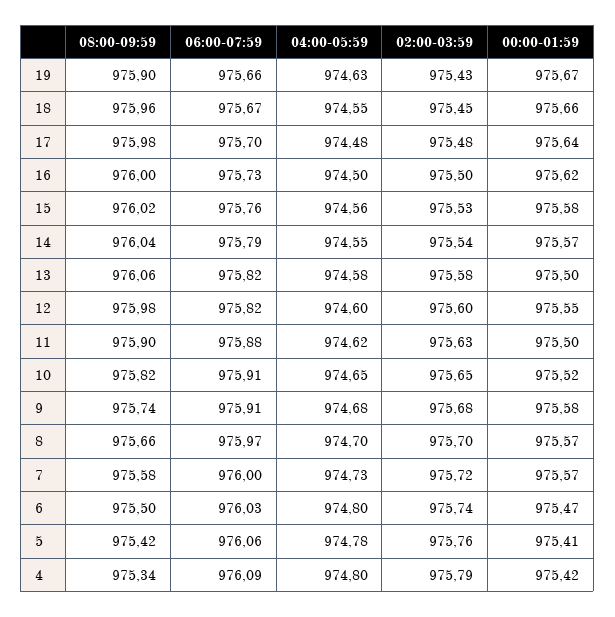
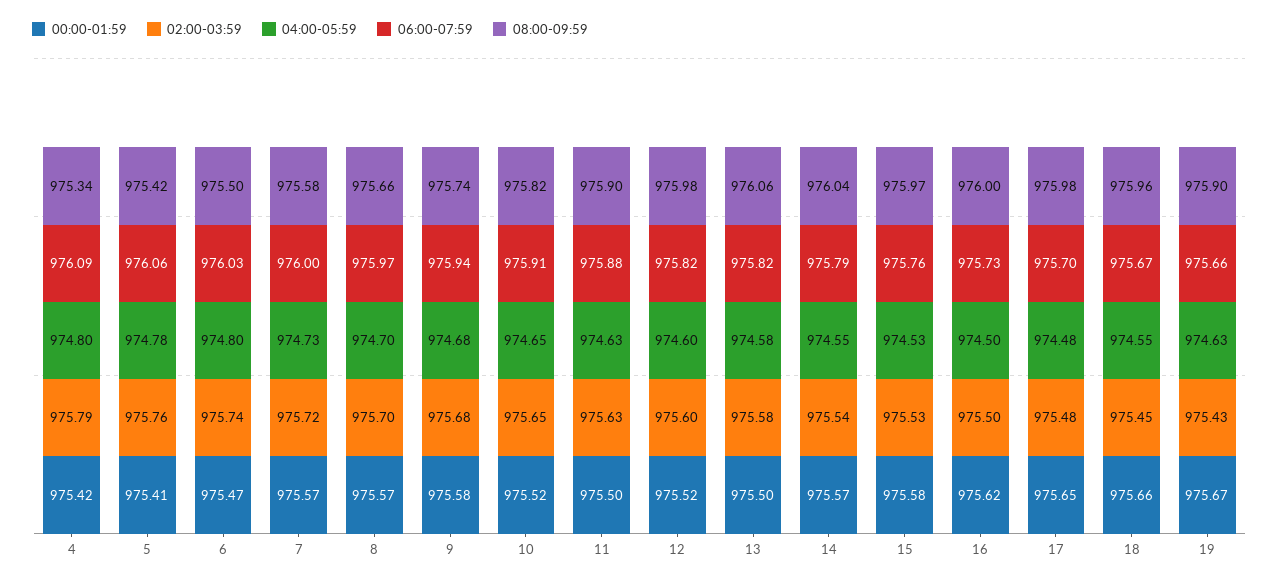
  {
    "08:00-09:59": {
      "19": 975.9,
      "18": 975.96,
      "17": 975.98,
      "16": 976,
-     "15": 976.02,
+     "15": 975.97,
      "14": 976.04,
      "13": 976.06,
      "12": 975.98,
      "11": 975.9,
      "10": 975.82,
      "9": 975.74,
      "8": 975.66,
      "7": 975.58,
      "6": 975.5,
      "5": 975.42,
      "4": 975.34
    },
    "06:00-07:59": {
      "19": 975.66,
      "18": 975.67,
      "17": 975.7,
      "16": 975.73,
      "15": 975.76,
      "14": 975.79,
      "13": 975.82,
      "12": 975.82,
      "11": 975.88,
      "10": 975.91,
-     "9": 975.91,
+     "9": 975.94,
      "8": 975.97,
      "7": 976,
      "6": 976.03,
      "5": 976.06,
      "4": 976.09
    },
    "04:00-05:59": {
      "19": 974.63,
      "18": 974.55,
      "17": 974.48,
      "16": 974.5,
-     "15": 974.56,
+     "15": 974.53,
      "14": 974.55,
      "13": 974.58,
      "12": 974.6,
-     "11": 974.62,
+     "11": 974.63,
      "10": 974.65,
      "9": 974.68,
      "8": 974.7,
      "7": 974.73,
      "6": 974.8,
      "5": 974.78,
      "4": 974.8
    },
    "02:00-03:59": {
      "19": 975.43,
      "18": 975.45,
      "17": 975.48,
      "16": 975.5,
      "15": 975.53,
      "14": 975.54,
      "13": 975.58,
      "12": 975.6,
      "11": 975.63,
      "10": 975.65,
      "9": 975.68,
      "8": 975.7,
      "7": 975.72,
      "6": 975.74,
      "5": 975.76,
      "4": 975.79
    },
    "00:00-01:59": {
      "19": 975.67,
      "18": 975.66,
-     "17": 975.64,
+     "17": 975.65,
      "16": 975.62,
      "15": 975.58,
      "14": 975.57,
      "13": 975.5,
-     "12": 975.55,
+     "12": 975.52,
      "11": 975.5,
      "10": 975.52,
      "9": 975.58,
      "8": 975.57,
      "7": 975.57,
      "6": 975.47,
      "5": 975.41,
      "4": 975.42
    }
  }

